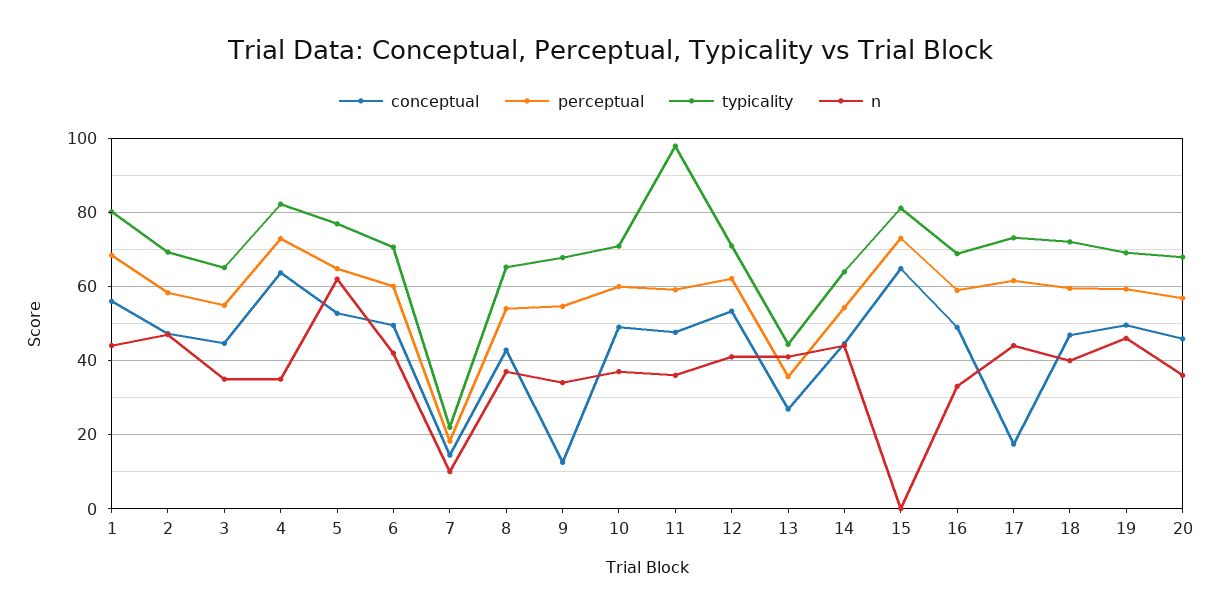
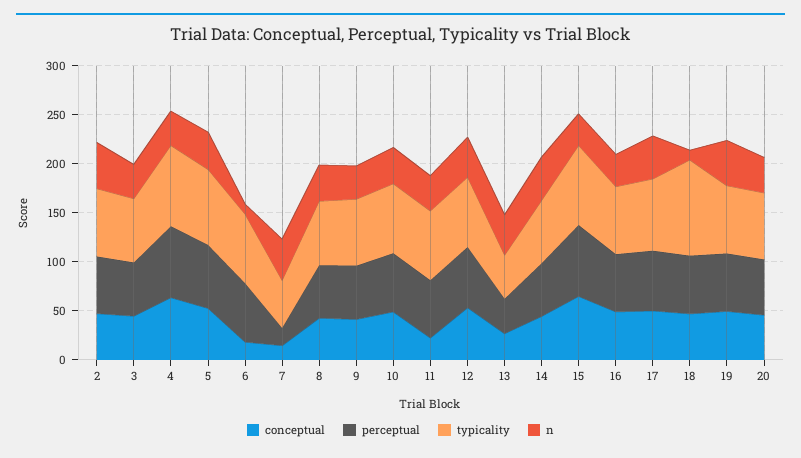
  {
    "conceptual": {
-     "1": 56,
      "2": 48,
      "3": 44,
      "4": 64,
      "5": 52,
-     "6": 50,
+     "6": 20,
      "7": 14,
      "8": 42,
-     "9": 12,
+     "9": 40,
      "10": 50,
-     "11": 48,
+     "11": 20,
      "12": 54,
      "13": 26,
      "14": 44,
      "15": 64,
      "16": 48,
-     "17": 18,
+     "17": 50,
      "18": 46,
      "19": 50,
      "20": 46
    },
    "perceptual": {
-     "1": 68,
      "2": 58,
      "3": 54,
      "4": 72,
      "5": 64,
      "6": 60,
      "7": 18,
      "8": 54,
      "9": 54,
      "10": 60,
      "11": 60,
      "12": 62,
      "13": 36,
      "14": 54,
      "15": 72,
      "16": 58,
      "17": 62,
      "18": 60,
      "19": 60,
      "20": 56
    },
    "typicality": {
-     "1": 80,
      "2": 70,
      "3": 66,
      "4": 82,
      "5": 76,
      "6": 70,
-     "7": 22,
+     "7": 50,
      "8": 66,
      "9": 68,
      "10": 70,
-     "11": 98,
+     "11": 70,
      "12": 70,
      "13": 44,
      "14": 64,
      "15": 82,
      "16": 68,
      "17": 74,
-     "18": 72,
+     "18": 100,
      "19": 70,
      "20": 68
    },
    "n": {
-     "1": 44,
      "2": 48,
      "3": 36,
      "4": 36,
-     "5": 62,
+     "5": 40,
-     "6": 42,
+     "6": 10,
-     "7": 10,
+     "7": 40,
      "8": 38,
      "9": 34,
      "10": 38,
      "11": 36,
      "12": 42,
      "13": 42,
      "14": 44,
-     "15": 0,
+     "15": 30,
      "16": 34,
      "17": 44,
-     "18": 40,
+     "18": 10,
      "19": 46,
      "20": 36
    }
  }

